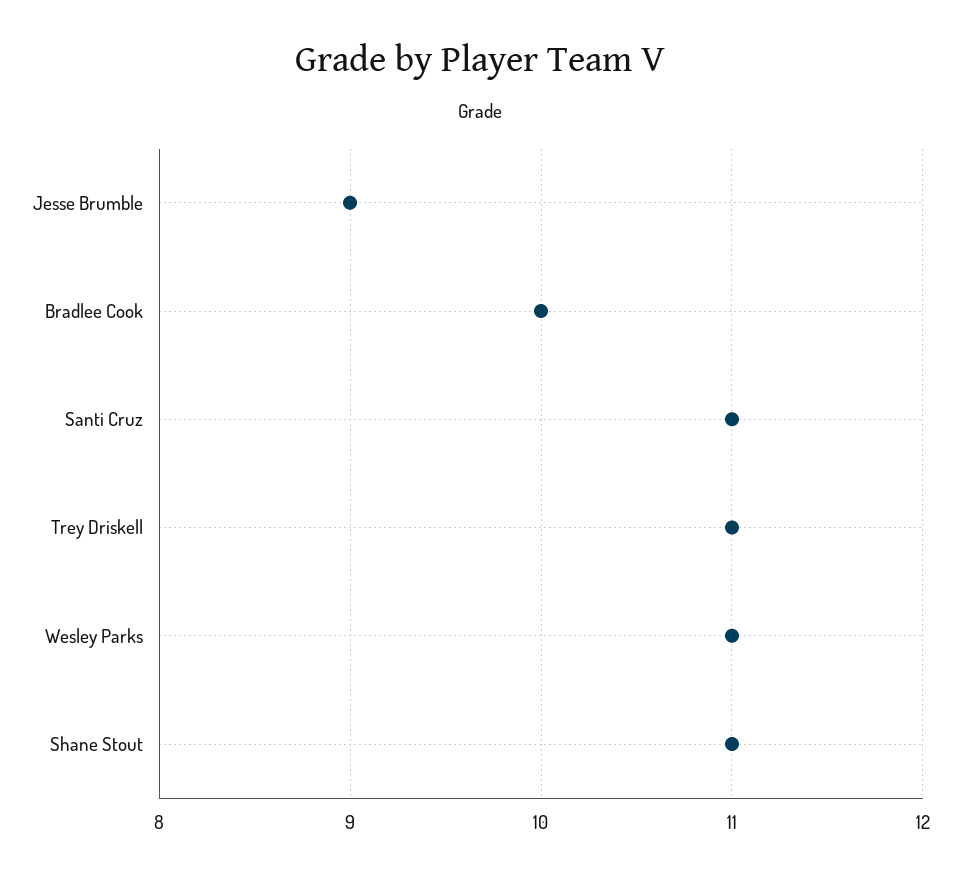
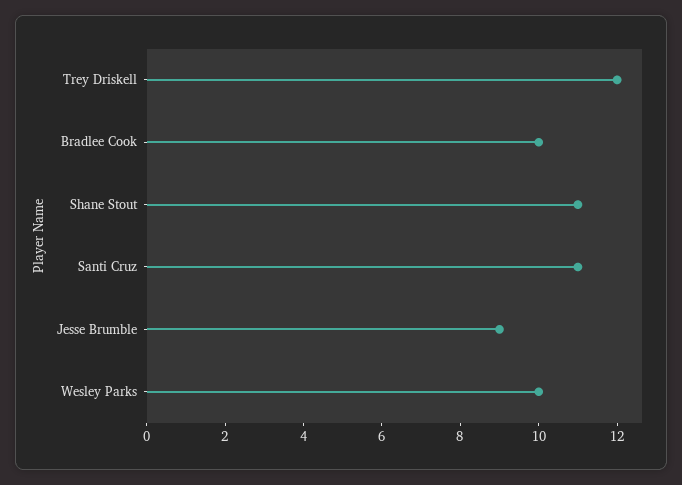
  {
    "Jesse Brumble": 9,
    "Bradlee Cook": 10,
    "Santi Cruz": 11,
-   "Trey Driskell": 11,
+   "Trey Driskell": 12,
-   "Wesley Parks": 11,
+   "Wesley Parks": 10,
    "Shane Stout": 11
  }

